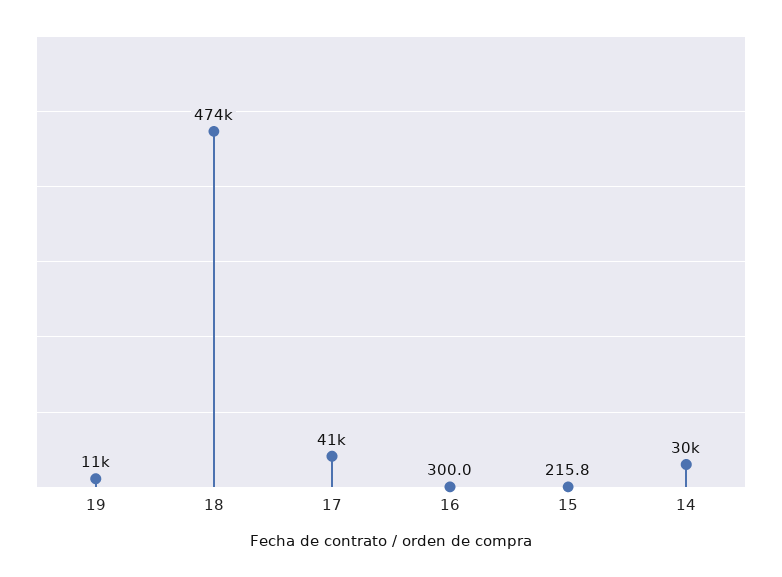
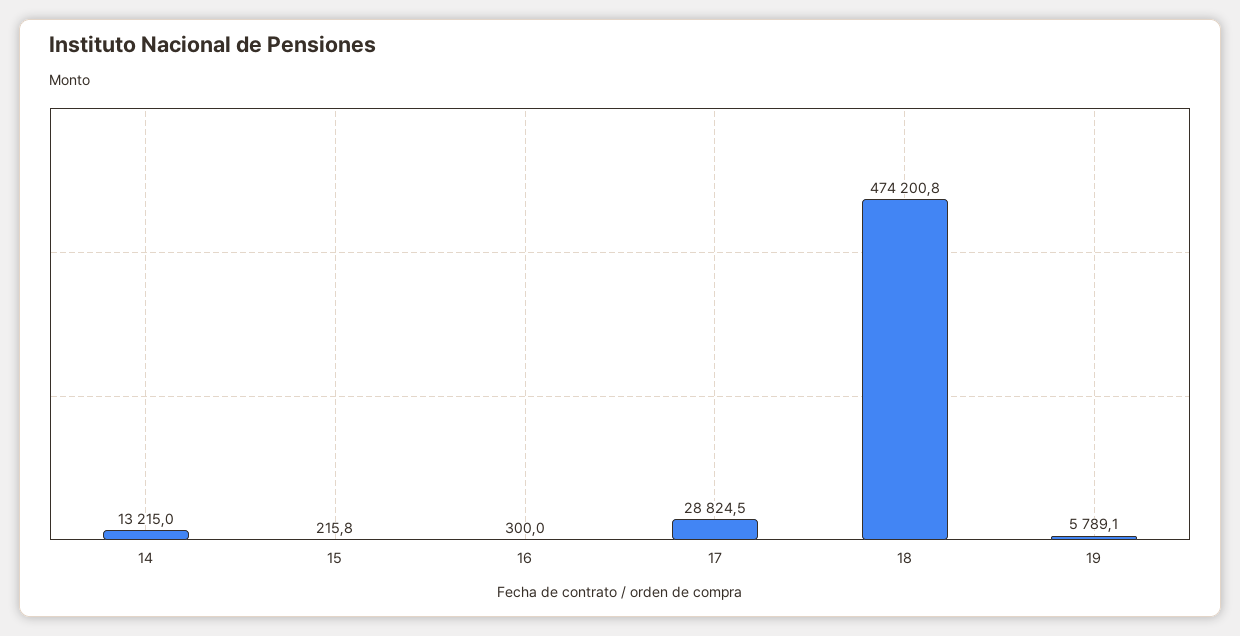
  {
-   "19": 11000,
+   "19": 5789.1,
    "18": 474200.8,
-   "17": 41000,
+   "17": 28824.5,
    "16": 300,
    "15": 215.8,
-   "14": 30000
+   "14": 13215
  }

